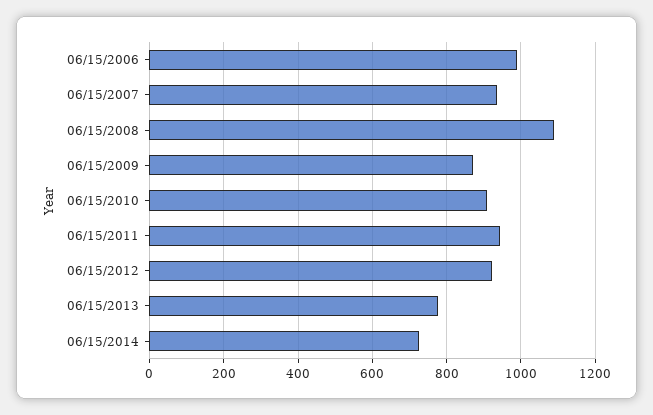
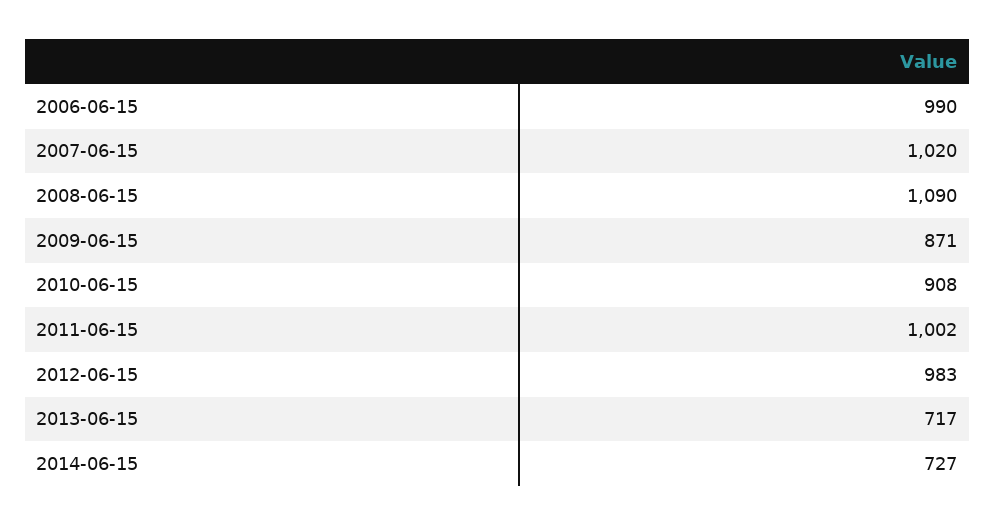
  {
    "06/15/2006": 990,
-   "06/15/2007": 940,
+   "06/15/2007": 1020,
    "06/15/2008": 1090,
    "06/15/2009": 871,
    "06/15/2010": 908,
-   "06/15/2011": 940,
+   "06/15/2011": 1002,
-   "06/15/2012": 920,
+   "06/15/2012": 983,
-   "06/15/2013": 780,
+   "06/15/2013": 717,
    "06/15/2014": 727
  }

